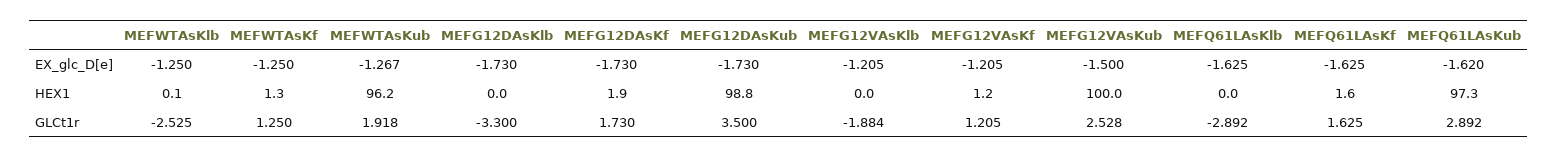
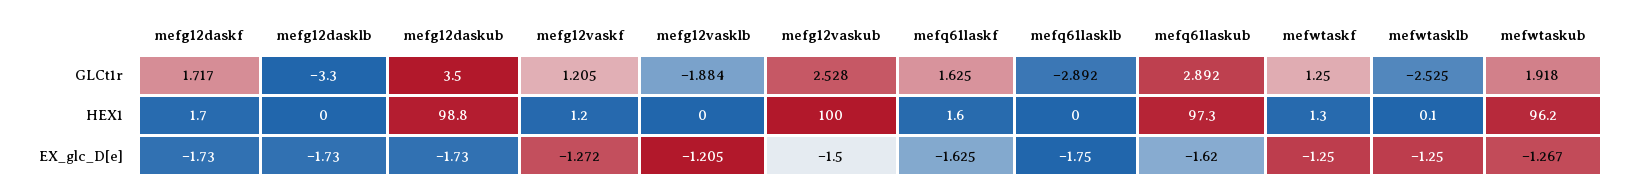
  {
    "MEFWTAsKlb": {
      "EX_glc_D[e]": -1.25,
      "HEX1": 0.1,
      "GLCt1r": -2.525
    },
    "MEFWTAsKf": {
      "EX_glc_D[e]": -1.25,
      "HEX1": 1.3,
      "GLCt1r": 1.25
    },
    "MEFWTAsKub": {
      "EX_glc_D[e]": -1.267,
      "HEX1": 96.2,
      "GLCt1r": 1.918
    },
    "MEFG12DAsKlb": {
      "EX_glc_D[e]": -1.73,
      "HEX1": 0,
      "GLCt1r": -3.3
    },
    "MEFG12DAsKf": {
      "EX_glc_D[e]": -1.73,
-     "HEX1": 1.9,
+     "HEX1": 1.7,
-     "GLCt1r": 1.73
+     "GLCt1r": 1.717
    },
    "MEFG12DAsKub": {
      "EX_glc_D[e]": -1.73,
      "HEX1": 98.8,
      "GLCt1r": 3.5
    },
    "MEFG12VAsKlb": {
      "EX_glc_D[e]": -1.205,
      "HEX1": 0,
      "GLCt1r": -1.884
    },
    "MEFG12VAsKf": {
-     "EX_glc_D[e]": -1.205,
+     "EX_glc_D[e]": -1.272,
      "HEX1": 1.2,
      "GLCt1r": 1.205
    },
    "MEFG12VAsKub": {
      "EX_glc_D[e]": -1.5,
      "HEX1": 100,
      "GLCt1r": 2.528
    },
    "MEFQ61LAsKlb": {
-     "EX_glc_D[e]": -1.625,
+     "EX_glc_D[e]": -1.75,
      "HEX1": 0,
      "GLCt1r": -2.892
    },
    "MEFQ61LAsKf": {
      "EX_glc_D[e]": -1.625,
      "HEX1": 1.6,
      "GLCt1r": 1.625
    },
    "MEFQ61LAsKub": {
      "EX_glc_D[e]": -1.62,
      "HEX1": 97.3,
      "GLCt1r": 2.892
    }
  }

